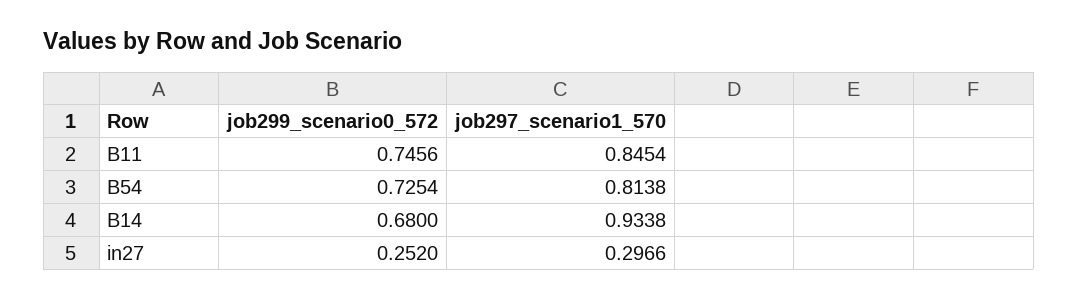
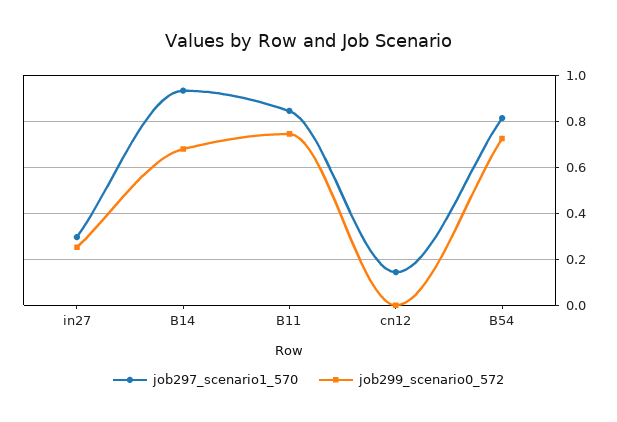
  {
    "job299_scenario0_572": {
      "B11": 0.7456,
      "B54": 0.7254,
      "B14": 0.68,
-     "in27": 0.252
+     "in27": 0.252,
+     "cn12": 0
    },
    "job297_scenario1_570": {
      "B11": 0.8454,
      "B54": 0.8138,
      "B14": 0.9338,
-     "in27": 0.2966
+     "in27": 0.2966,
+     "cn12": 0.15
    }
  }

